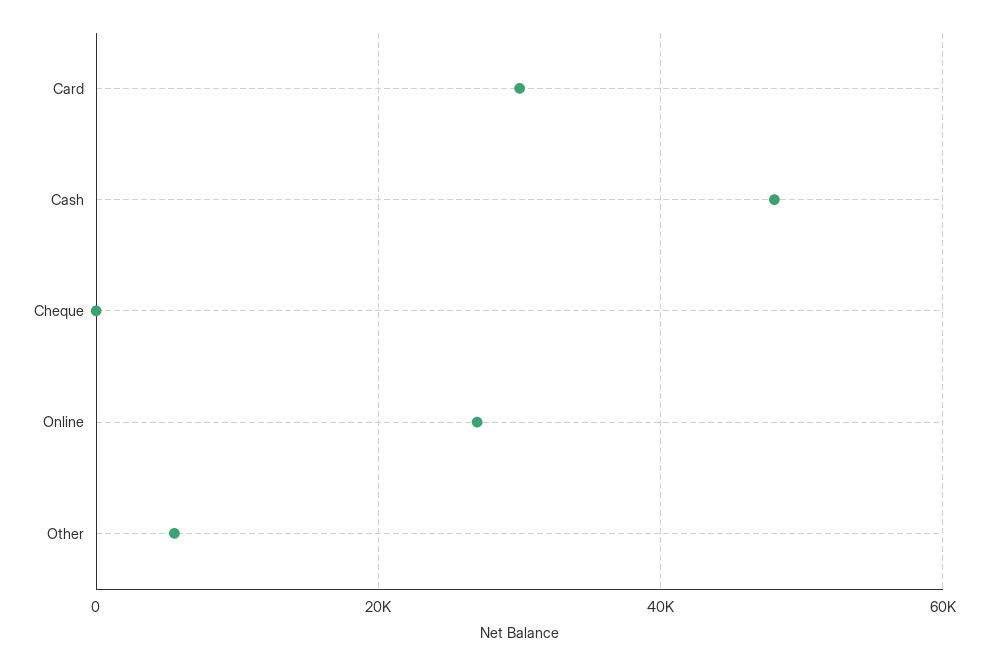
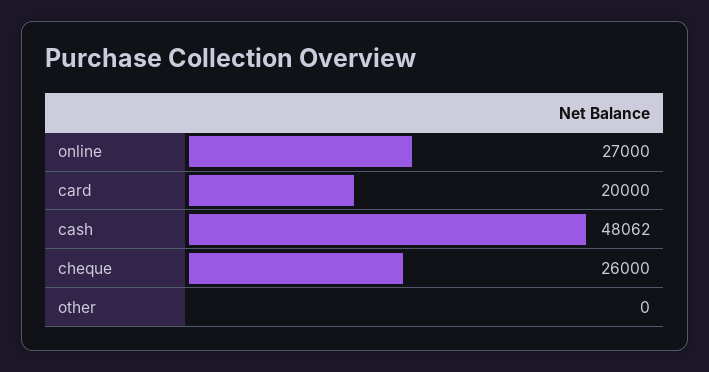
  {
-   "Card": 30000,
+   "Card": 20000,
    "Cash": 48062,
-   "Cheque": 0,
+   "Cheque": 26000,
    "Online": 27000,
-   "Other": 6000
+   "Other": 0
  }

